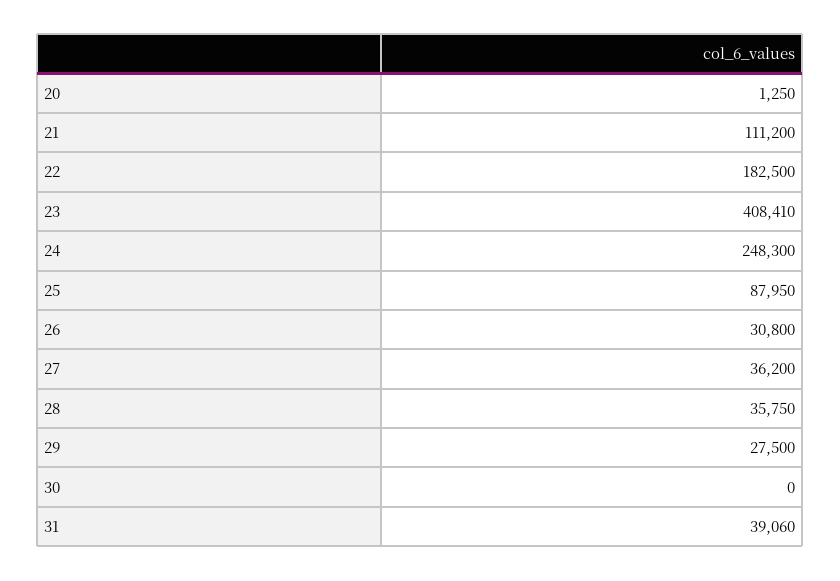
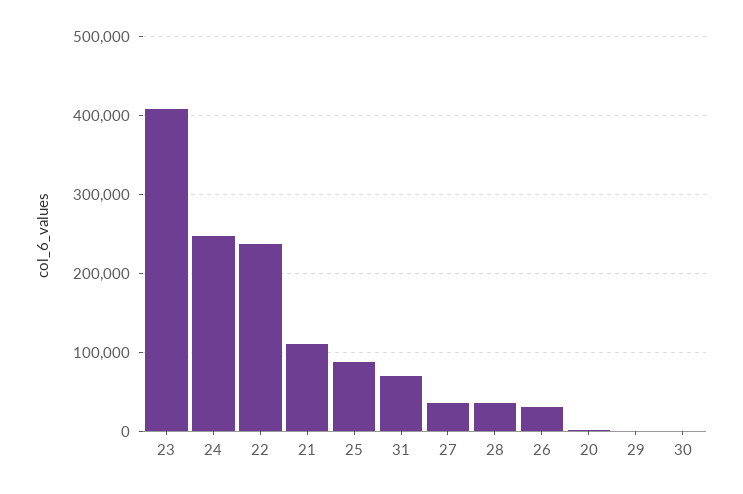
  {
    "20": 1250,
    "21": 111200,
-   "22": 182500,
+   "22": 240000,
    "23": 408410,
    "24": 248300,
    "25": 87950,
    "26": 30800,
    "27": 36200,
    "28": 35750,
-   "29": 27500,
+   "29": 0,
    "30": 0,
-   "31": 39060
+   "31": 70000
  }

